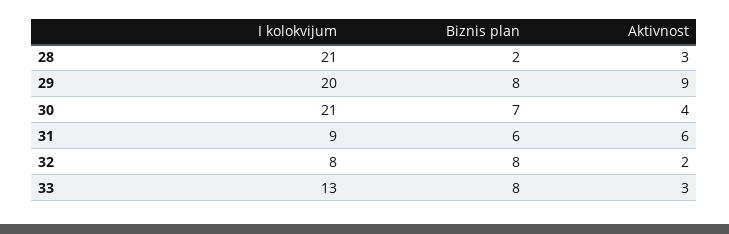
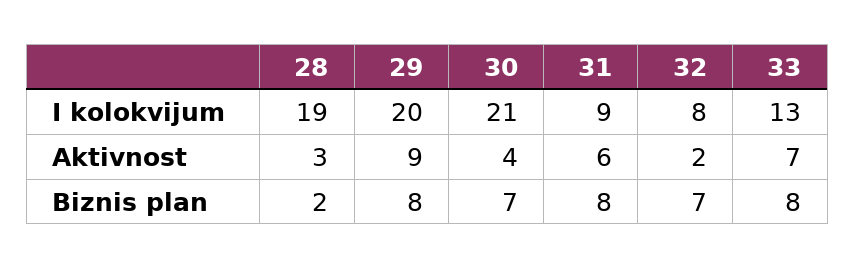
  {
    "I kolokvijum": {
-     "28": 21,
+     "28": 19,
      "29": 20,
      "30": 21,
      "31": 9,
      "32": 8,
      "33": 13
    },
    "Biznis plan": {
      "28": 2,
      "29": 8,
      "30": 7,
-     "31": 6,
+     "31": 8,
-     "32": 8,
+     "32": 7,
      "33": 8
    },
    "Aktivnost": {
      "28": 3,
      "29": 9,
      "30": 4,
      "31": 6,
      "32": 2,
-     "33": 3
+     "33": 7
    }
  }

